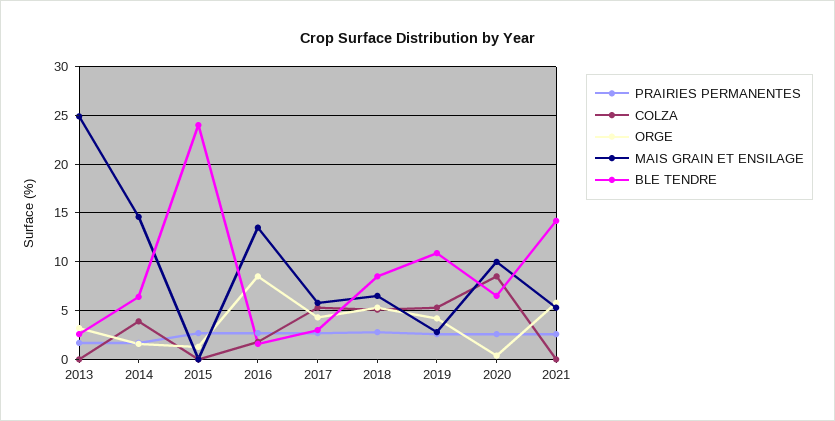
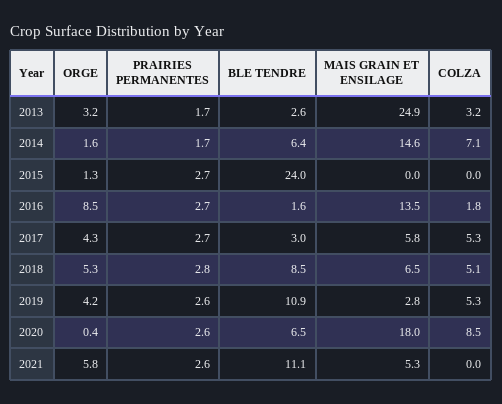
  {
    "PRAIRIES PERMANENTES": {
      "2013": 1.7,
      "2014": 1.7,
      "2015": 2.7,
      "2016": 2.7,
      "2017": 2.7,
      "2018": 2.8,
      "2019": 2.6,
      "2020": 2.6,
      "2021": 2.6
    },
    "COLZA": {
-     "2013": 0,
+     "2013": 3.2,
-     "2014": 4,
+     "2014": 7.1,
      "2015": 0,
      "2016": 1.8,
      "2017": 5.3,
      "2018": 5.1,
      "2019": 5.3,
      "2020": 8.5,
      "2021": 0
    },
    "ORGE": {
      "2013": 3.2,
      "2014": 1.6,
      "2015": 1.3,
      "2016": 8.5,
      "2017": 4.3,
      "2018": 5.3,
      "2019": 4.2,
      "2020": 0.4,
      "2021": 5.8
    },
    "MAIS GRAIN ET ENSILAGE": {
      "2013": 24.9,
      "2014": 14.6,
      "2015": 0,
      "2016": 13.5,
      "2017": 5.8,
      "2018": 6.5,
      "2019": 2.8,
-     "2020": 10,
+     "2020": 18,
      "2021": 5.3
    },
    "BLE TENDRE": {
      "2013": 2.6,
      "2014": 6.4,
      "2015": 24,
      "2016": 1.6,
      "2017": 3,
      "2018": 8.5,
      "2019": 10.9,
      "2020": 6.5,
-     "2021": 14
+     "2021": 11.1
    }
  }

